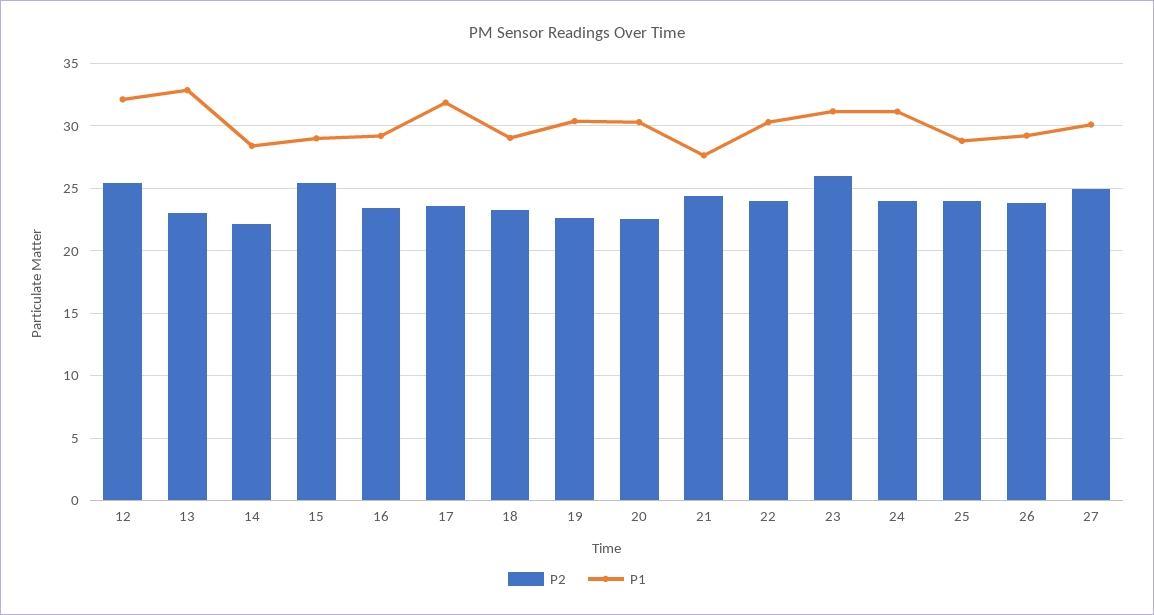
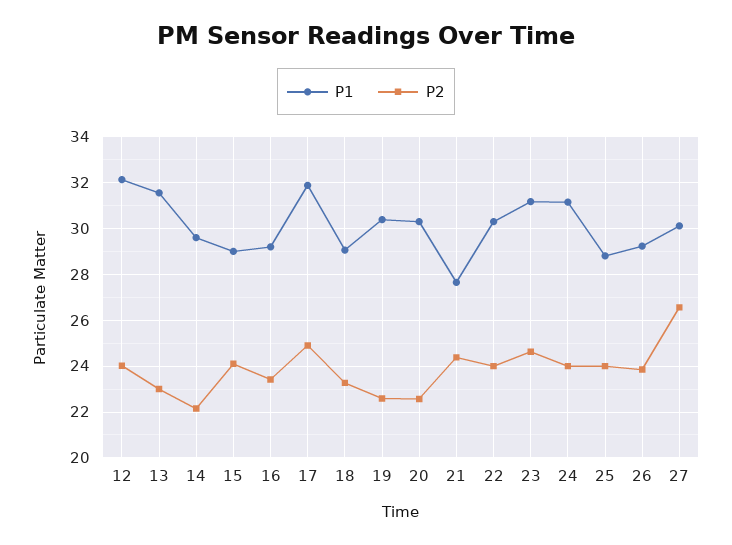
  {
    "P2": {
-     "12": 25.5,
+     "12": 24,
      "13": 23,
      "14": 22,
-     "15": 25.5,
+     "15": 24,
      "16": 23.5,
-     "17": 23.5,
+     "17": 25,
      "18": 23.5,
      "19": 22.5,
      "20": 22.5,
      "21": 24.5,
      "22": 24,
-     "23": 26,
+     "23": 24.5,
      "24": 24,
      "25": 24,
      "26": 24,
-     "27": 25
+     "27": 26.5
    },
    "P1": {
      "12": 32,
-     "13": 33,
+     "13": 31.5,
-     "14": 28.5,
+     "14": 29.5,
      "15": 29,
      "16": 29,
      "17": 32,
      "18": 29,
      "19": 30.5,
      "20": 30.5,
      "21": 27.5,
      "22": 30.5,
      "23": 31,
      "24": 31,
      "25": 29,
      "26": 29,
      "27": 30
    }
  }

